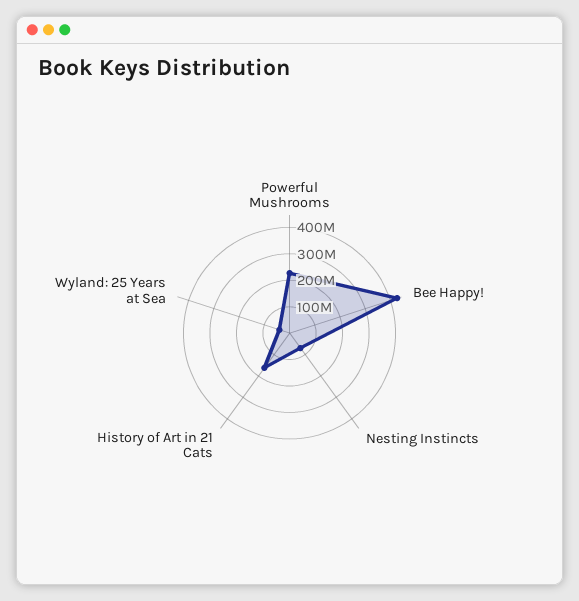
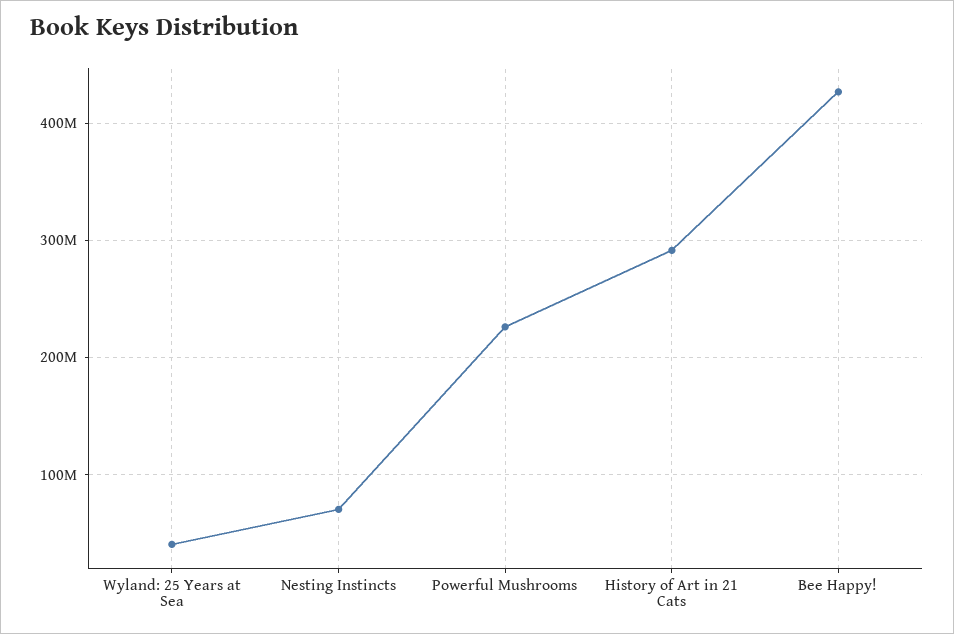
  {
    "Powerful Mushrooms": 230000000,
    "Bee Happy!": 430000000,
    "Nesting Instincts": 70000000,
-   "History of Art in 21 Cats": 150000000,
+   "History of Art in 21 Cats": 290000000,
    "Wyland: 25 Years at Sea": 40000000
  }

